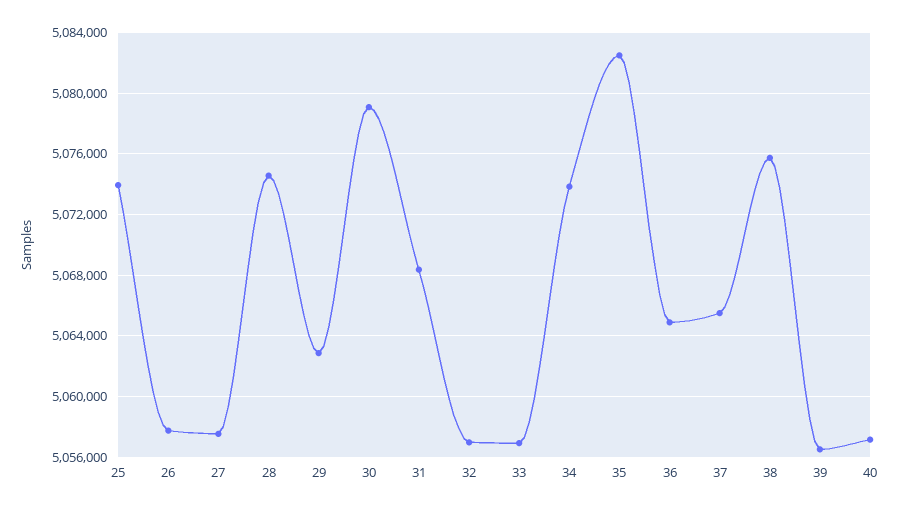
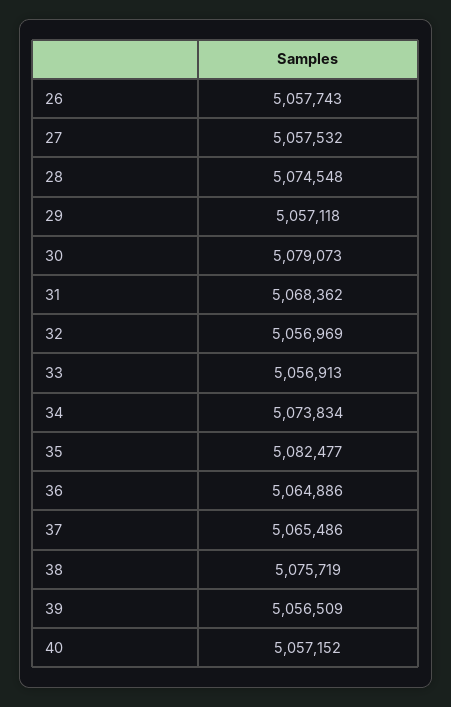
  {
-   "25": 5074000,
    "26": 5057743,
    "27": 5057532,
    "28": 5074548,
-   "29": 5063000,
+   "29": 5057118,
    "30": 5079073,
    "31": 5068362,
    "32": 5056969,
    "33": 5056913,
    "34": 5073834,
    "35": 5082477,
    "36": 5064886,
    "37": 5065486,
    "38": 5075719,
    "39": 5056509,
    "40": 5057152
  }

